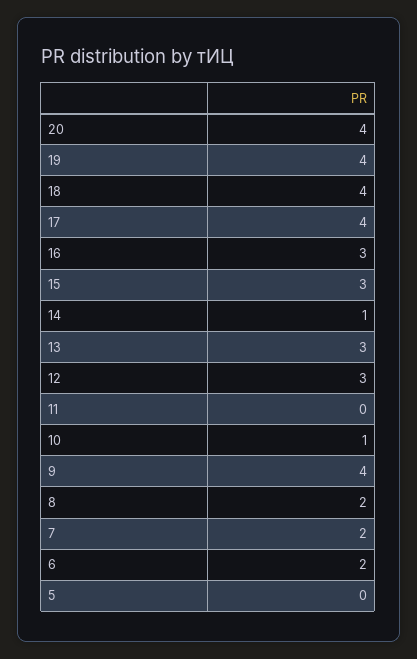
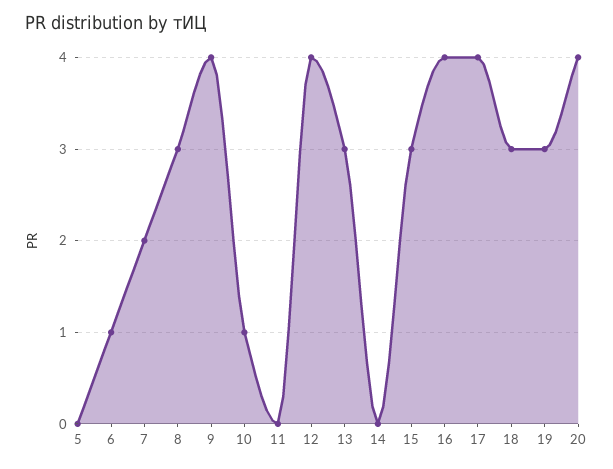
  {
    "20": 4,
-   "19": 4,
+   "19": 3,
-   "18": 4,
+   "18": 3,
    "17": 4,
-   "16": 3,
+   "16": 4,
    "15": 3,
-   "14": 1,
+   "14": 0,
    "13": 3,
-   "12": 3,
+   "12": 4,
    "11": 0,
    "10": 1,
    "9": 4,
-   "8": 2,
+   "8": 3,
    "7": 2,
-   "6": 2,
+   "6": 1,
    "5": 0
  }

